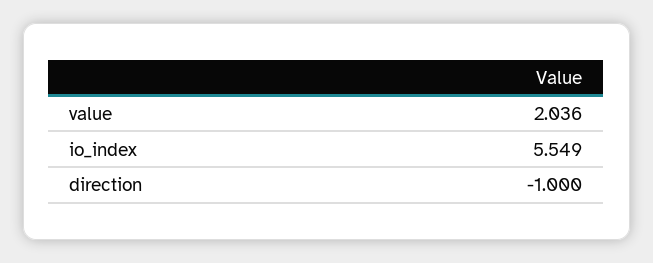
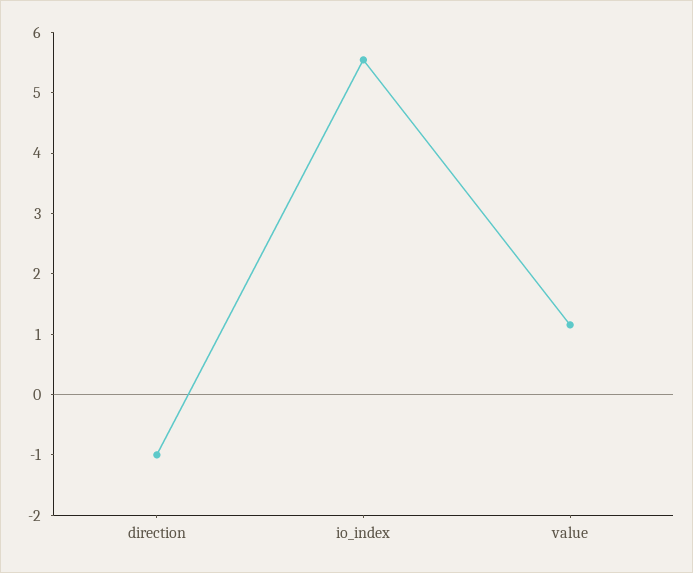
  {
-   "value": 2.036,
+   "value": 1.2,
    "io_index": 5.549,
    "direction": -1
  }

